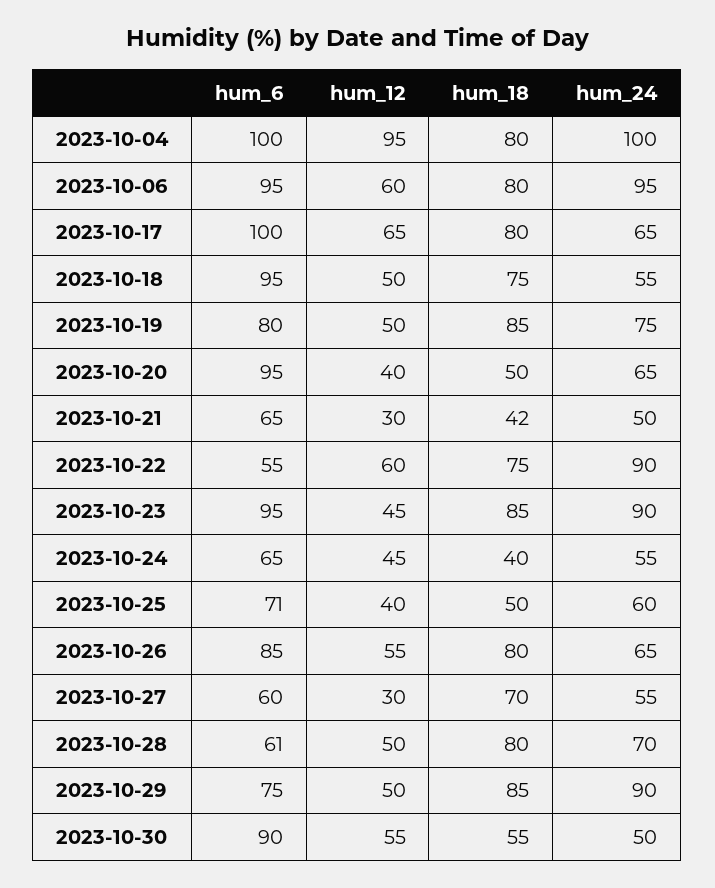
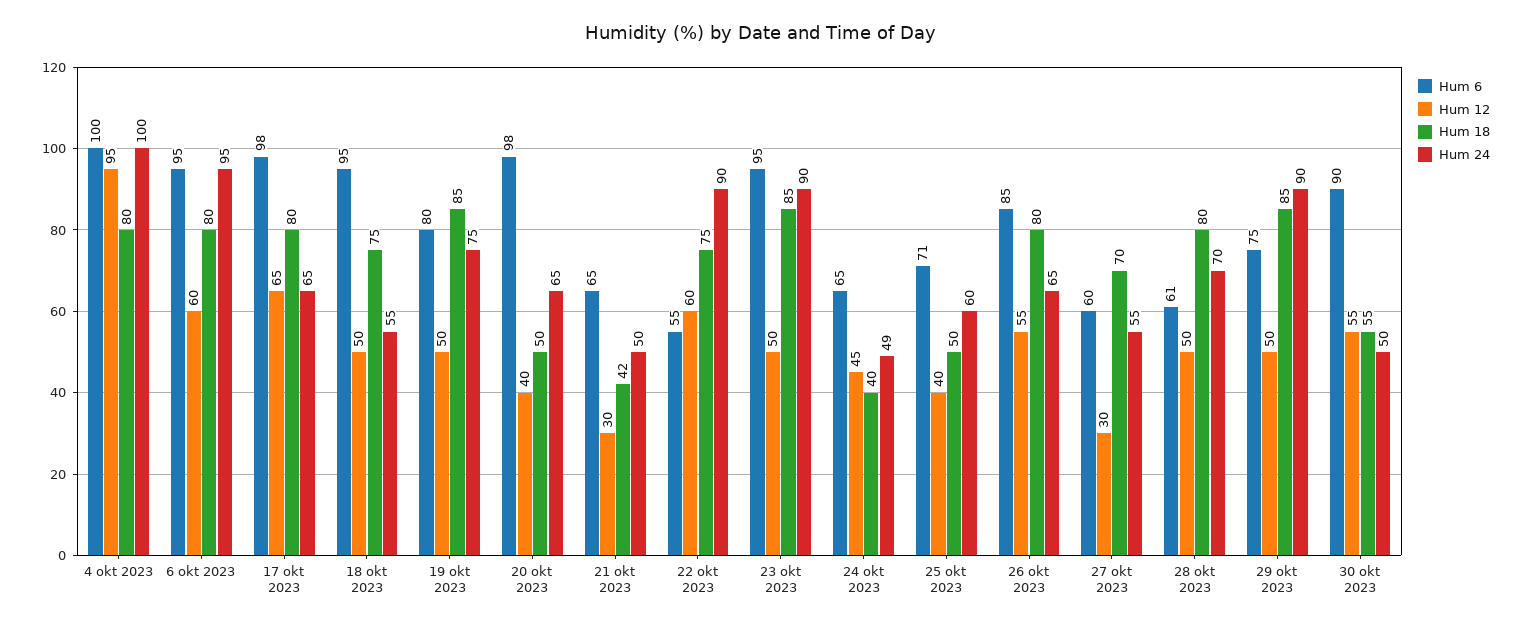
  {
    "hum_6": {
      "2023-10-04": 100,
      "2023-10-06": 95,
-     "2023-10-17": 100,
+     "2023-10-17": 98,
      "2023-10-18": 95,
      "2023-10-19": 80,
-     "2023-10-20": 95,
+     "2023-10-20": 98,
      "2023-10-21": 65,
      "2023-10-22": 55,
      "2023-10-23": 95,
      "2023-10-24": 65,
      "2023-10-25": 71,
      "2023-10-26": 85,
      "2023-10-27": 60,
      "2023-10-28": 61,
      "2023-10-29": 75,
      "2023-10-30": 90
    },
    "hum_12": {
      "2023-10-04": 95,
      "2023-10-06": 60,
      "2023-10-17": 65,
      "2023-10-18": 50,
      "2023-10-19": 50,
      "2023-10-20": 40,
      "2023-10-21": 30,
      "2023-10-22": 60,
-     "2023-10-23": 45,
+     "2023-10-23": 50,
      "2023-10-24": 45,
      "2023-10-25": 40,
      "2023-10-26": 55,
      "2023-10-27": 30,
      "2023-10-28": 50,
      "2023-10-29": 50,
      "2023-10-30": 55
    },
    "hum_18": {
      "2023-10-04": 80,
      "2023-10-06": 80,
      "2023-10-17": 80,
      "2023-10-18": 75,
      "2023-10-19": 85,
      "2023-10-20": 50,
      "2023-10-21": 42,
      "2023-10-22": 75,
      "2023-10-23": 85,
      "2023-10-24": 40,
      "2023-10-25": 50,
      "2023-10-26": 80,
      "2023-10-27": 70,
      "2023-10-28": 80,
      "2023-10-29": 85,
      "2023-10-30": 55
    },
    "hum_24": {
      "2023-10-04": 100,
      "2023-10-06": 95,
      "2023-10-17": 65,
      "2023-10-18": 55,
      "2023-10-19": 75,
      "2023-10-20": 65,
      "2023-10-21": 50,
      "2023-10-22": 90,
      "2023-10-23": 90,
-     "2023-10-24": 55,
+     "2023-10-24": 49,
      "2023-10-25": 60,
      "2023-10-26": 65,
      "2023-10-27": 55,
      "2023-10-28": 70,
      "2023-10-29": 90,
      "2023-10-30": 50
    }
  }

